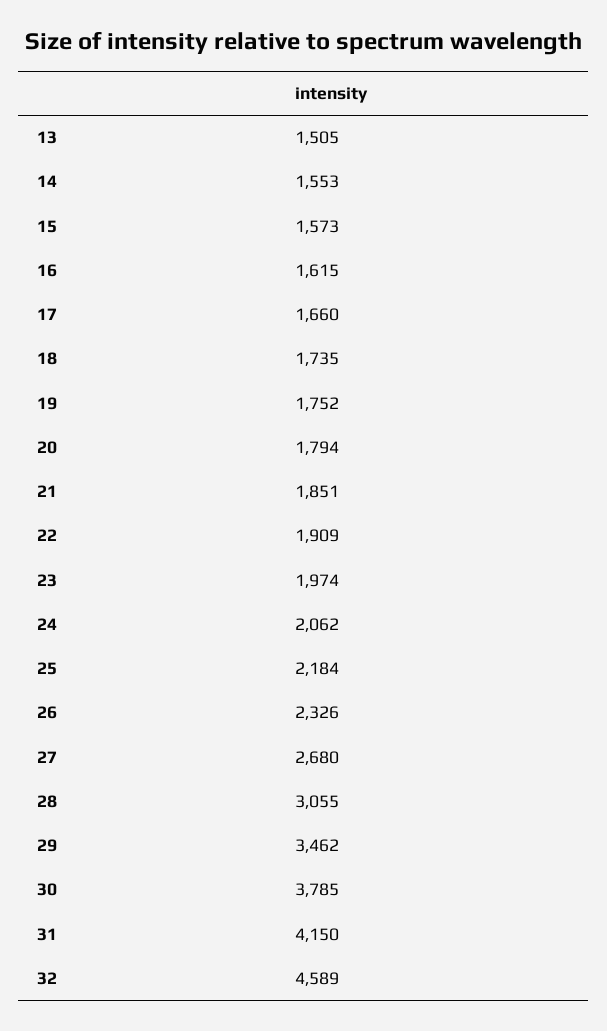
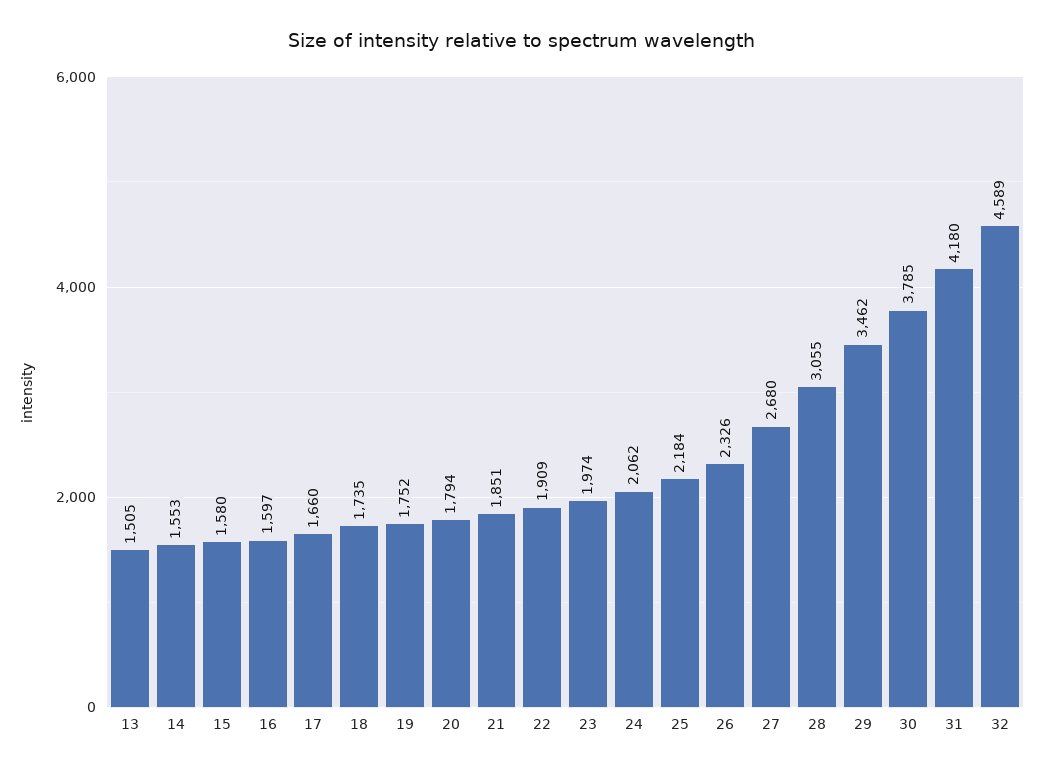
  {
    "13": 1505,
    "14": 1553,
-   "15": 1573,
+   "15": 1580,
-   "16": 1615,
+   "16": 1597,
    "17": 1660,
    "18": 1735,
    "19": 1752,
    "20": 1794,
    "21": 1851,
    "22": 1909,
    "23": 1974,
    "24": 2062,
    "25": 2184,
    "26": 2326,
    "27": 2680,
    "28": 3055,
    "29": 3462,
    "30": 3785,
-   "31": 4150,
+   "31": 4180,
    "32": 4589
  }

